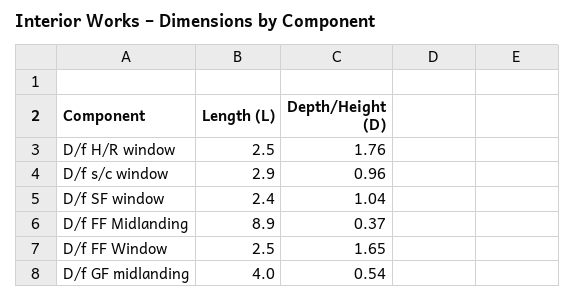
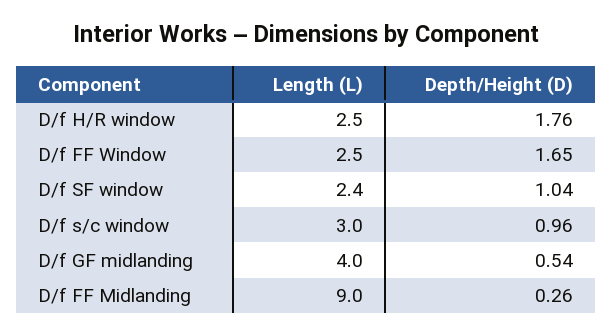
  {
    "Length (L)": {
      "D/f H/R window": 2.5,
-     "D/f s/c window": 2.9,
+     "D/f s/c window": 3,
      "D/f SF window": 2.4,
-     "D/f FF Midlanding": 8.9,
+     "D/f FF Midlanding": 9,
      "D/f FF Window": 2.5,
      "D/f GF midlanding": 4
    },
    "Depth/Height (D)": {
      "D/f H/R window": 1.76,
      "D/f s/c window": 0.96,
      "D/f SF window": 1.04,
-     "D/f FF Midlanding": 0.37,
+     "D/f FF Midlanding": 0.26,
      "D/f FF Window": 1.65,
      "D/f GF midlanding": 0.54
    }
  }

